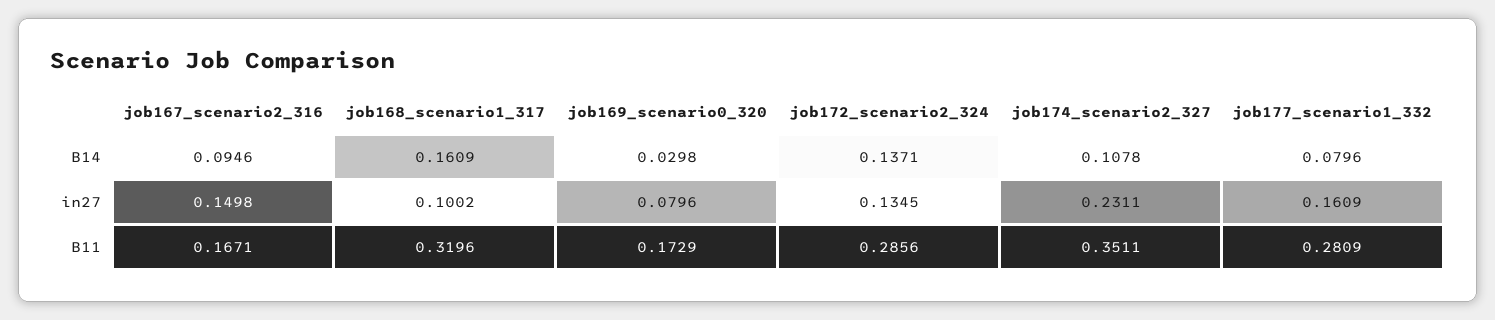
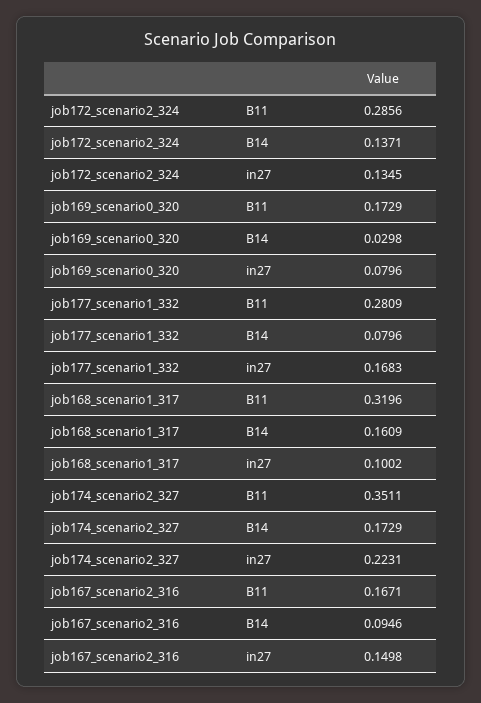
  {
    "job167_scenario2_316": {
      "B14": 0.0946,
      "in27": 0.1498,
      "B11": 0.1671
    },
    "job168_scenario1_317": {
      "B14": 0.1609,
      "in27": 0.1002,
      "B11": 0.3196
    },
    "job169_scenario0_320": {
      "B14": 0.0298,
      "in27": 0.0796,
      "B11": 0.1729
    },
    "job172_scenario2_324": {
      "B14": 0.1371,
      "in27": 0.1345,
      "B11": 0.2856
    },
    "job174_scenario2_327": {
-     "B14": 0.1078,
+     "B14": 0.1729,
-     "in27": 0.2311,
+     "in27": 0.2231,
      "B11": 0.3511
    },
    "job177_scenario1_332": {
      "B14": 0.0796,
-     "in27": 0.1609,
+     "in27": 0.1683,
      "B11": 0.2809
    }
  }

